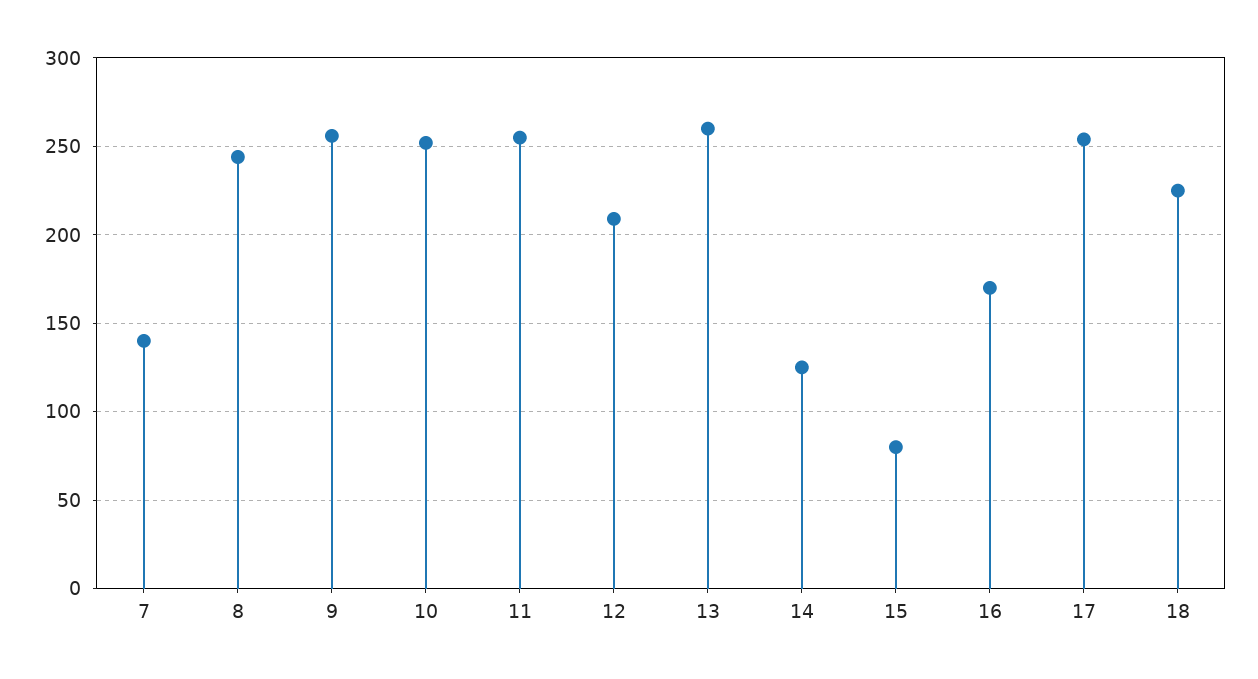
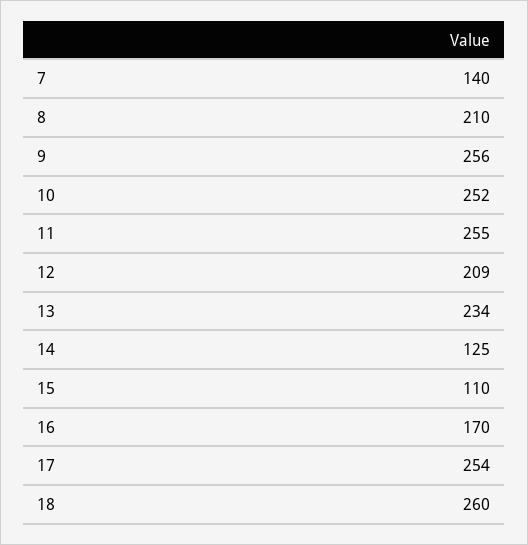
  {
    "7": 140,
-   "8": 245,
+   "8": 210,
    "9": 256,
    "10": 252,
    "11": 255,
    "12": 209,
-   "13": 260,
+   "13": 234,
    "14": 125,
-   "15": 80,
+   "15": 110,
    "16": 170,
    "17": 254,
-   "18": 225
+   "18": 260
  }

